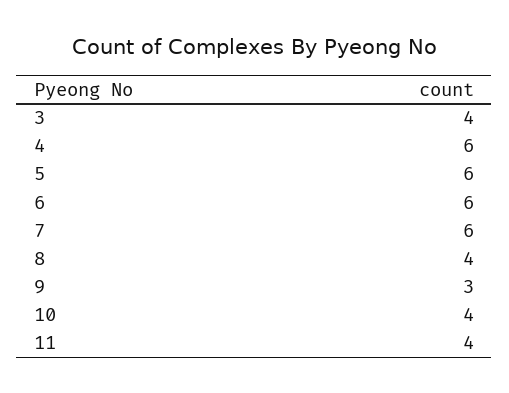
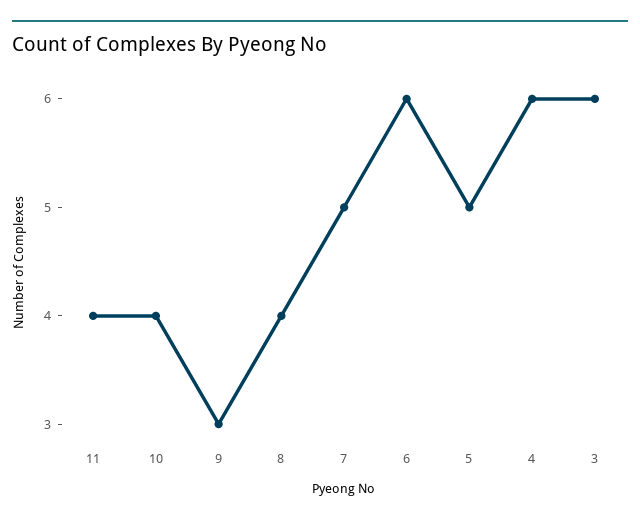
  {
-   "3": 4,
+   "3": 6,
    "4": 6,
-   "5": 6,
+   "5": 5,
    "6": 6,
-   "7": 6,
+   "7": 5,
    "8": 4,
    "9": 3,
    "10": 4,
    "11": 4
  }

